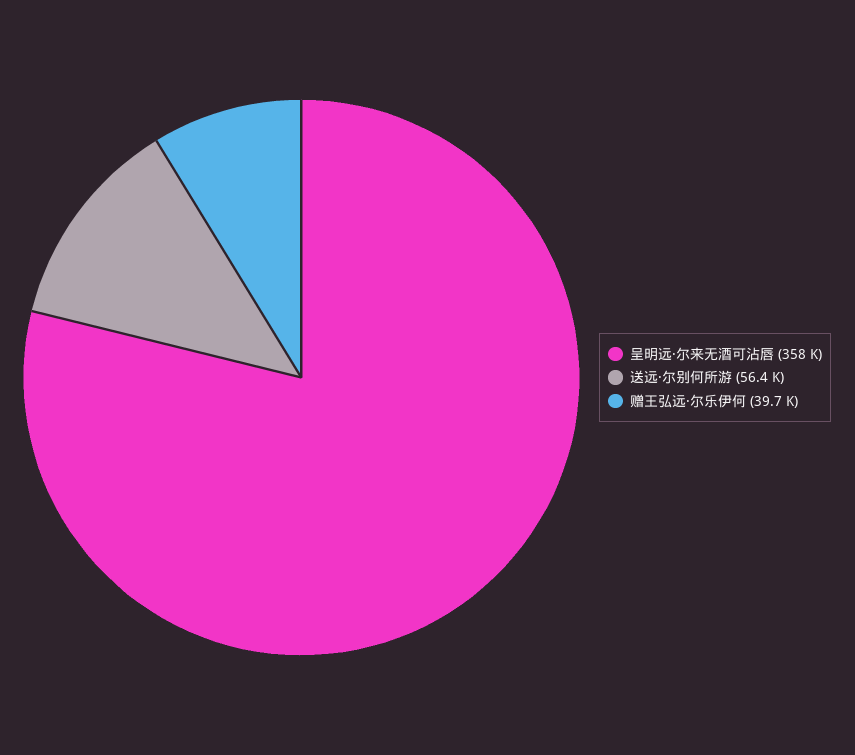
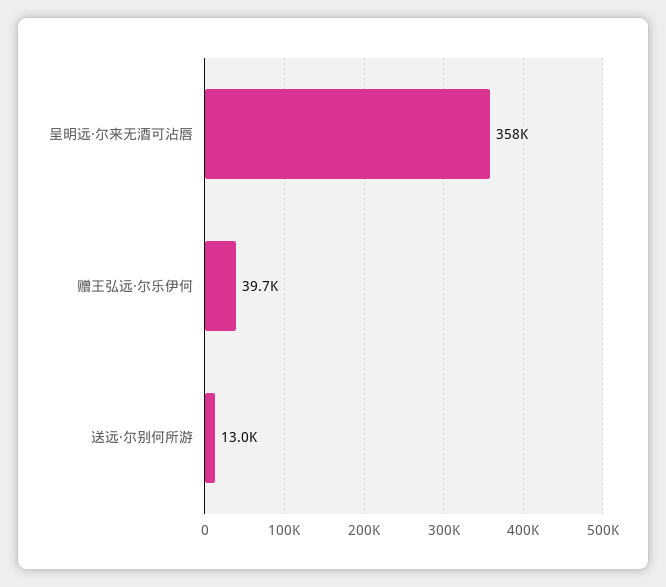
  {
    "呈明远·尔来无酒可沾唇": 358000,
-   "送远·尔别何所游": 56400,
+   "送远·尔别何所游": 13000,
    "赠王弘远·尔乐伊何": 39700
  }

